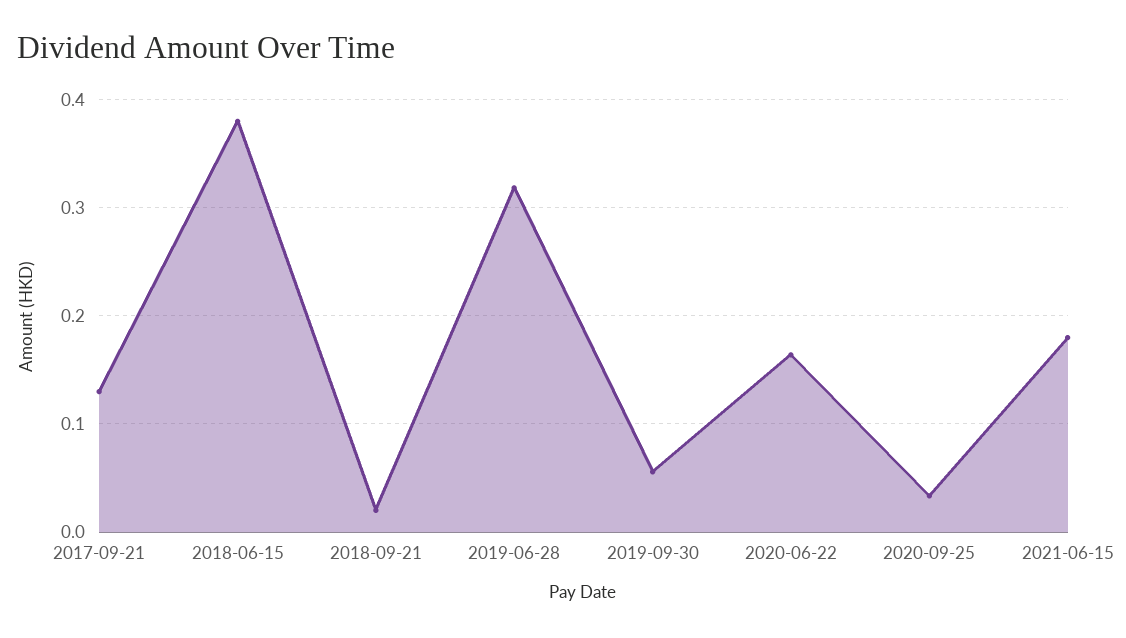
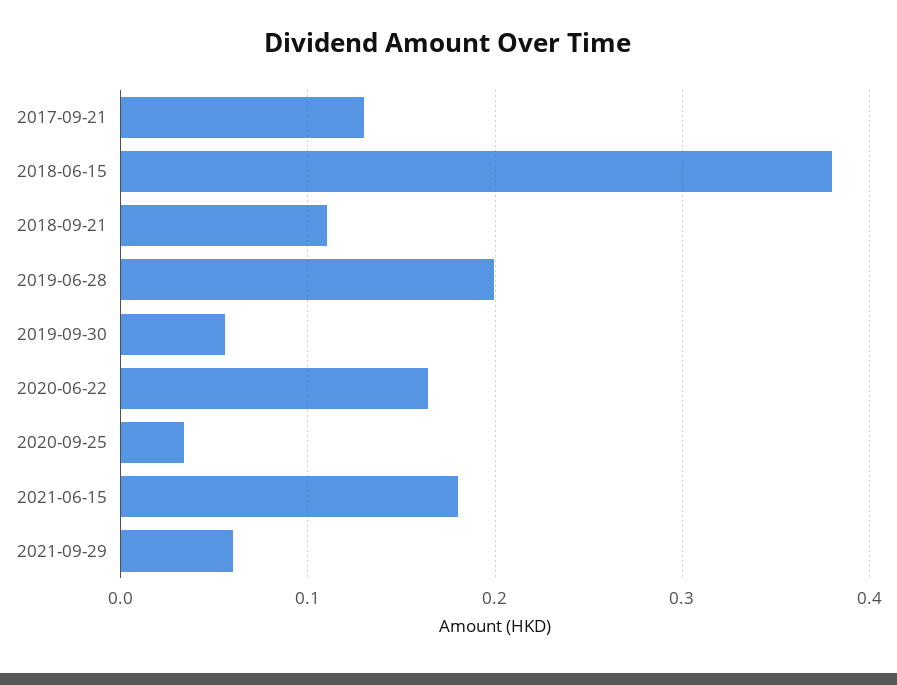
  {
    "2017-09-21": 0.13,
    "2018-06-15": 0.38,
-   "2018-09-21": 0.02,
+   "2018-09-21": 0.11,
-   "2019-06-28": 0.32,
+   "2019-06-28": 0.2,
    "2019-09-30": 0.06,
    "2020-06-22": 0.16,
    "2020-09-25": 0.03,
-   "2021-06-15": 0.18
+   "2021-06-15": 0.18,
+   "2021-09-29": 0.06
  }

